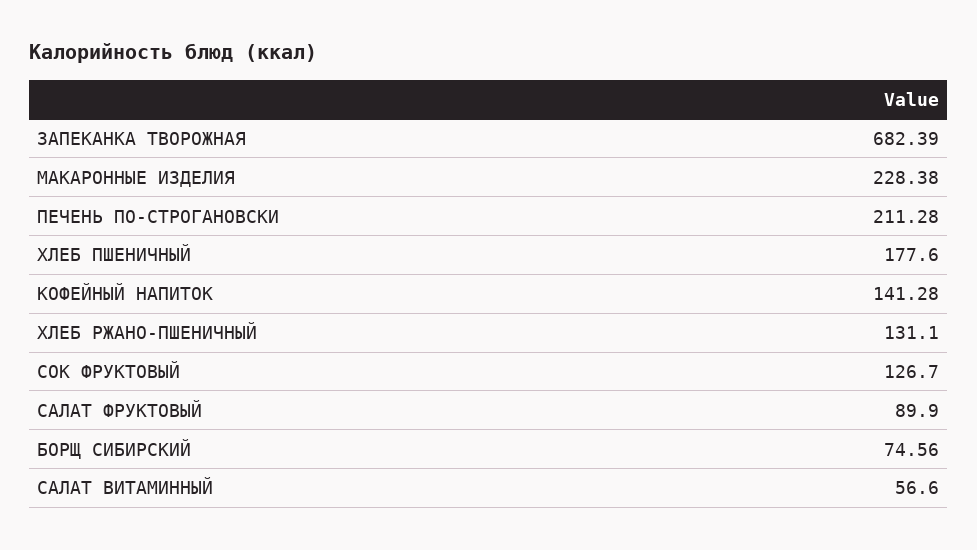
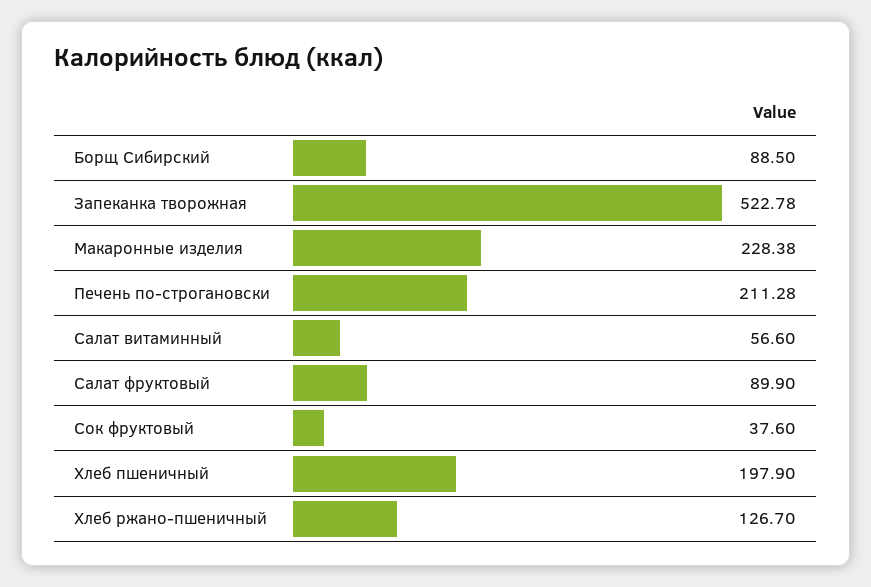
  {
-   "ЗАПЕКАНКА ТВОРОЖНАЯ": 682.39,
+   "ЗАПЕКАНКА ТВОРОЖНАЯ": 522.78,
    "МАКАРОННЫЕ ИЗДЕЛИЯ": 228.38,
    "ПЕЧЕНЬ ПО-СТРОГАНОВСКИ": 211.28,
-   "ХЛЕБ ПШЕНИЧНЫЙ": 177.6,
+   "ХЛЕБ ПШЕНИЧНЫЙ": 197.9,
-   "КОФЕЙНЫЙ НАПИТОК": 141.28,
-   "ХЛЕБ РЖАНО-ПШЕНИЧНЫЙ": 131.1,
+   "ХЛЕБ РЖАНО-ПШЕНИЧНЫЙ": 126.7,
-   "СОК ФРУКТОВЫЙ": 126.7,
+   "СОК ФРУКТОВЫЙ": 37.6,
    "САЛАТ ФРУКТОВЫЙ": 89.9,
-   "БОРЩ СИБИРСКИЙ": 74.56,
+   "БОРЩ СИБИРСКИЙ": 88.5,
    "САЛАТ ВИТАМИННЫЙ": 56.6
  }

